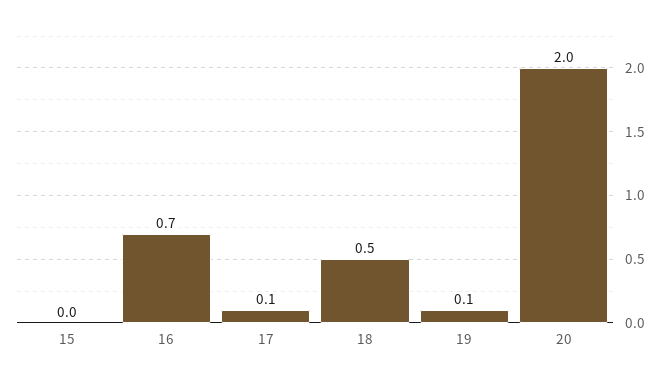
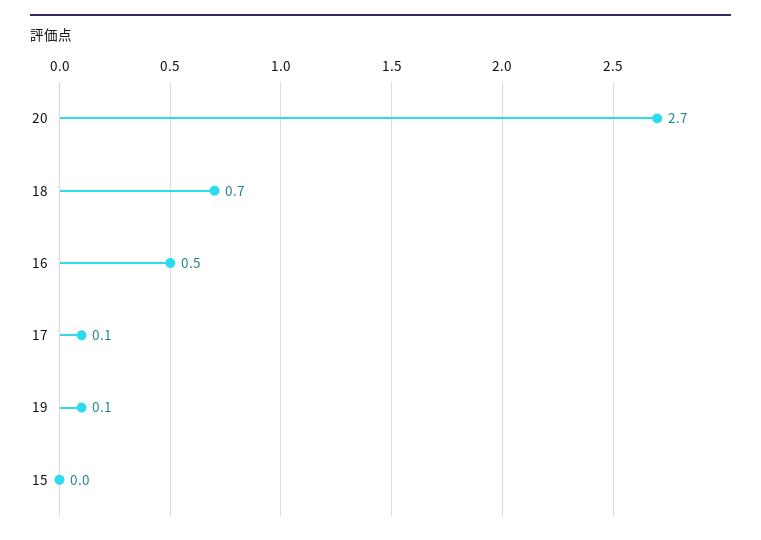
  {
    "15": 0,
-   "16": 0.7,
+   "16": 0.5,
    "17": 0.1,
-   "18": 0.5,
+   "18": 0.7,
    "19": 0.1,
-   "20": 2
+   "20": 2.7
  }

